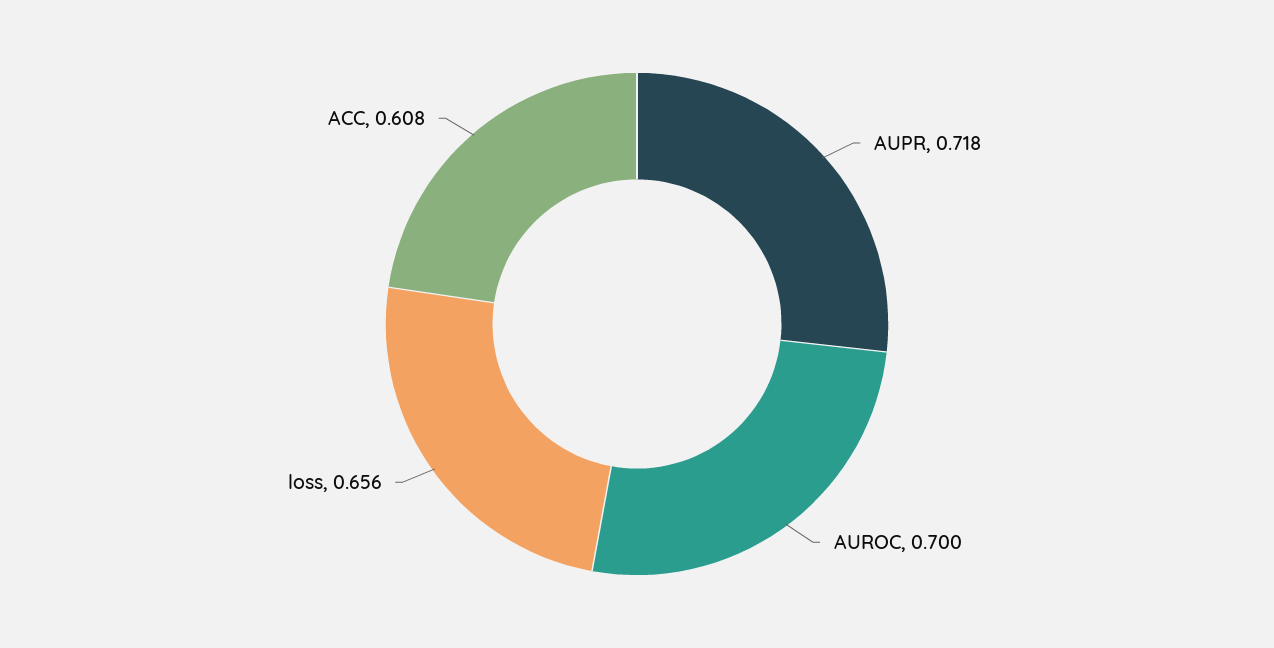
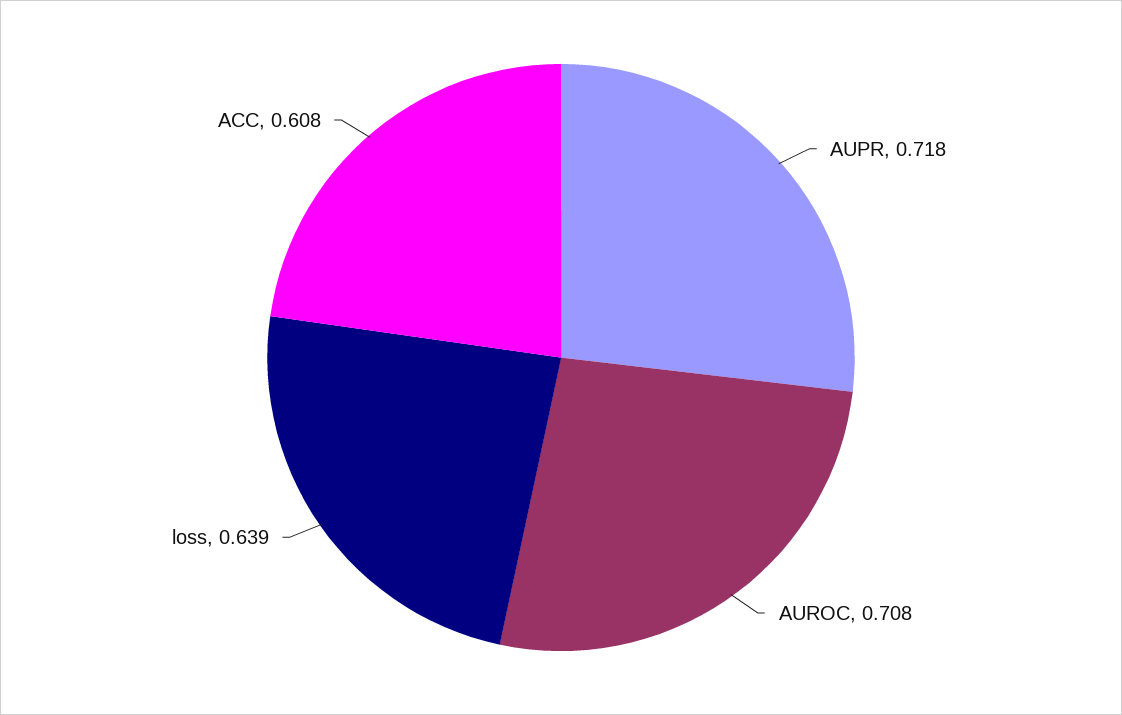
  {
    "AUPR": 0.718,
-   "AUROC": 0.7,
+   "AUROC": 0.708,
-   "loss": 0.656,
+   "loss": 0.639,
    "ACC": 0.608
  }

